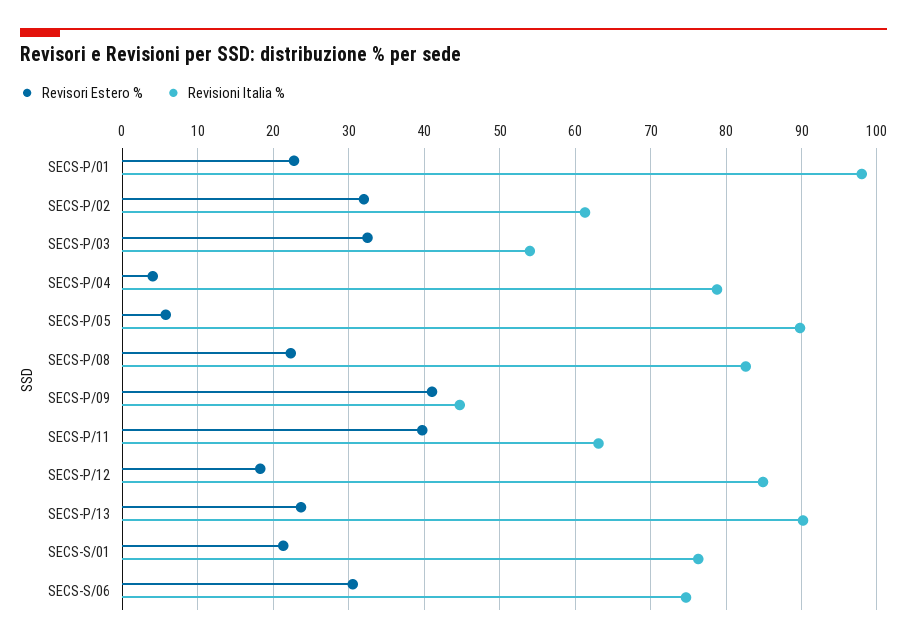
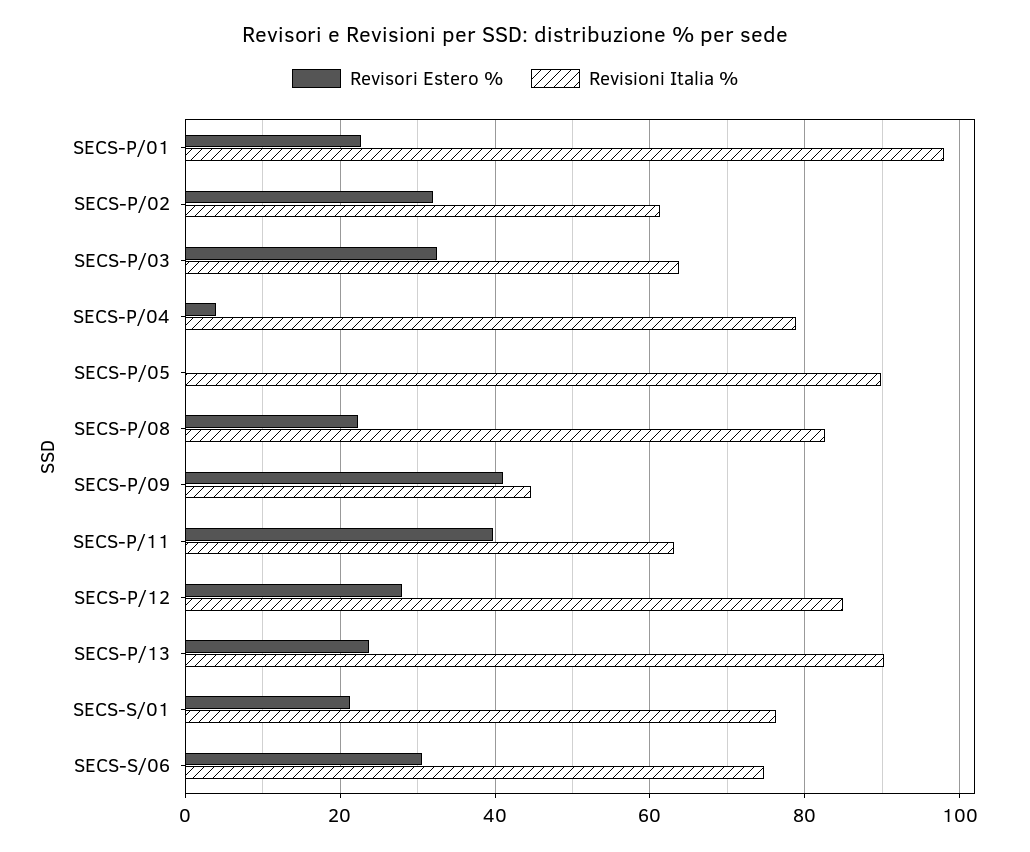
  {
    "Revisori Estero %": {
      "SECS-P/01": 23,
      "SECS-P/02": 32,
      "SECS-P/03": 32,
      "SECS-P/04": 4,
-     "SECS-P/05": 6,
+     "SECS-P/05": 0,
      "SECS-P/08": 22,
      "SECS-P/09": 41,
      "SECS-P/11": 40,
-     "SECS-P/12": 18,
+     "SECS-P/12": 28,
      "SECS-P/13": 24,
      "SECS-S/01": 21,
      "SECS-S/06": 31
    },
    "Revisioni Italia %": {
      "SECS-P/01": 98,
      "SECS-P/02": 61,
-     "SECS-P/03": 54,
+     "SECS-P/03": 64,
      "SECS-P/04": 79,
      "SECS-P/05": 90,
      "SECS-P/08": 83,
      "SECS-P/09": 45,
      "SECS-P/11": 63,
      "SECS-P/12": 85,
      "SECS-P/13": 90,
      "SECS-S/01": 76,
      "SECS-S/06": 75
    }
  }

